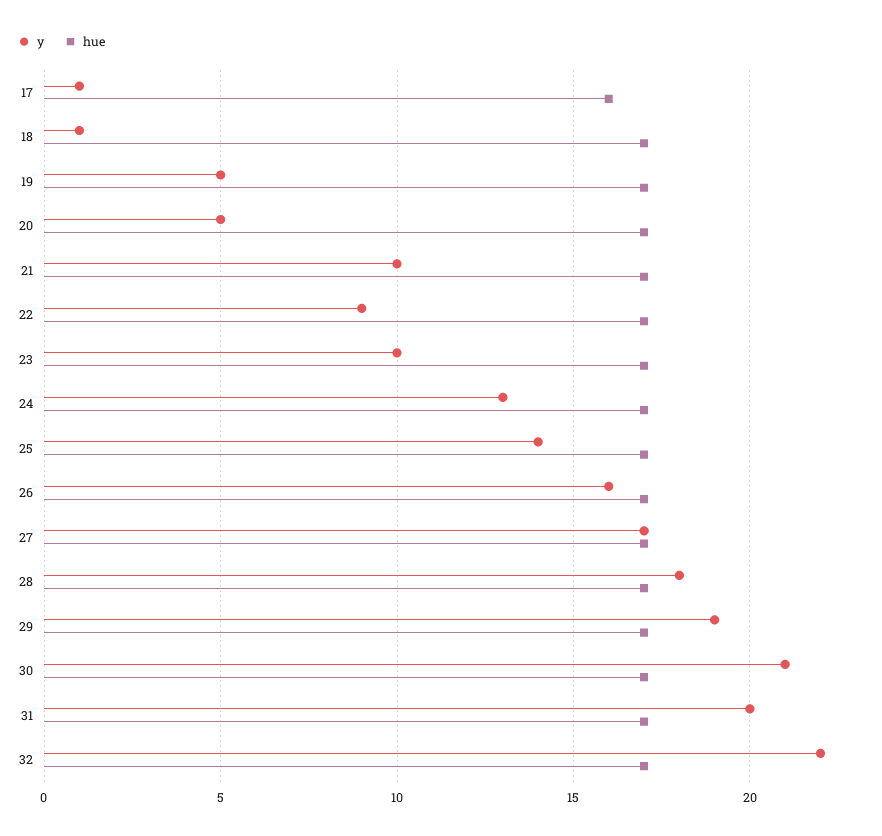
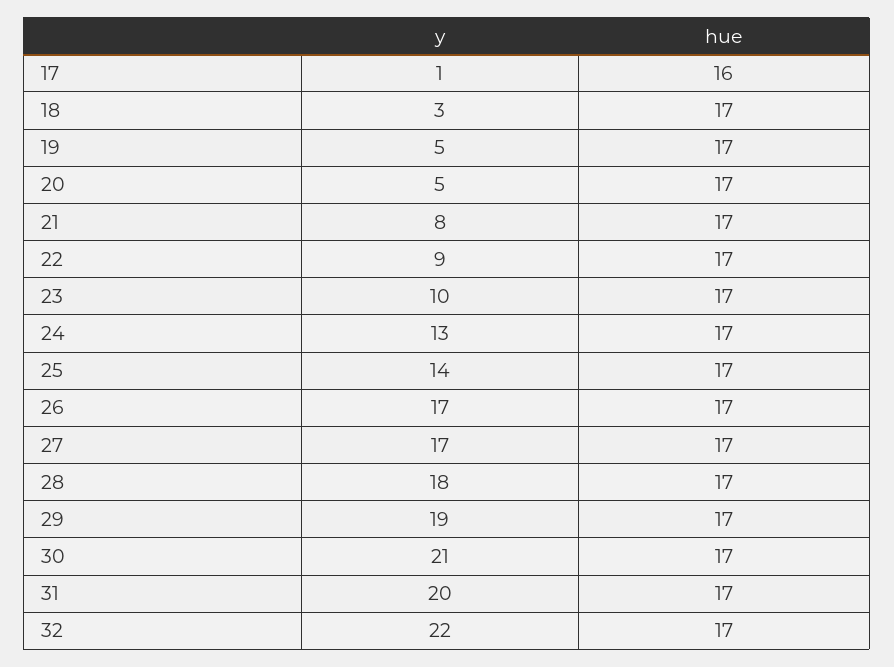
  {
    "y": {
      "17": 1,
-     "18": 1,
+     "18": 3,
      "19": 5,
      "20": 5,
-     "21": 10,
+     "21": 8,
      "22": 9,
      "23": 10,
      "24": 13,
      "25": 14,
-     "26": 16,
+     "26": 17,
      "27": 17,
      "28": 18,
      "29": 19,
      "30": 21,
      "31": 20,
      "32": 22
    },
    "hue": {
      "17": 16,
      "18": 17,
      "19": 17,
      "20": 17,
      "21": 17,
      "22": 17,
      "23": 17,
      "24": 17,
      "25": 17,
      "26": 17,
      "27": 17,
      "28": 17,
      "29": 17,
      "30": 17,
      "31": 17,
      "32": 17
    }
  }

